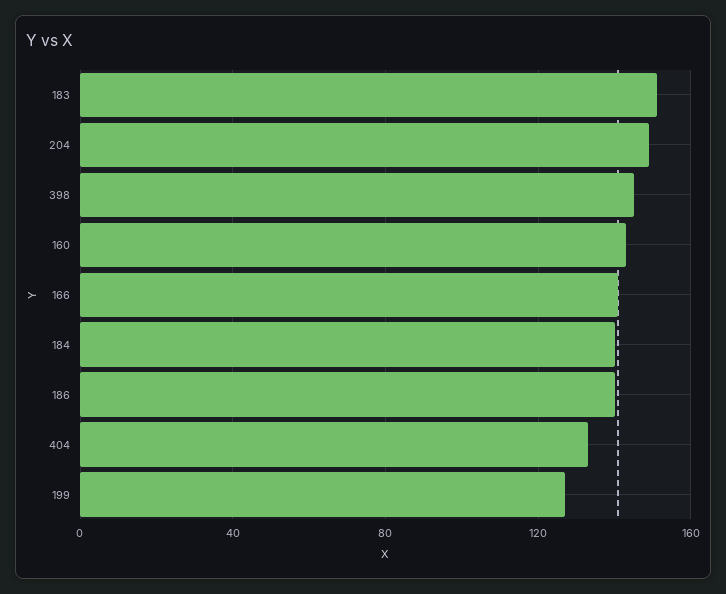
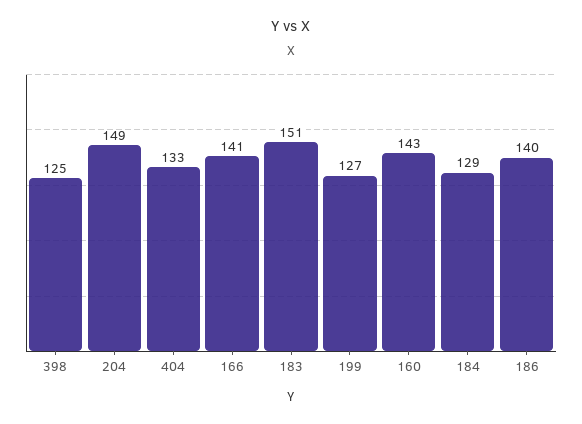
  {
    "183": 151,
    "204": 149,
-   "398": 145,
+   "398": 125,
    "160": 143,
    "166": 141,
-   "184": 140,
+   "184": 129,
    "186": 140,
    "404": 133,
    "199": 127
  }

